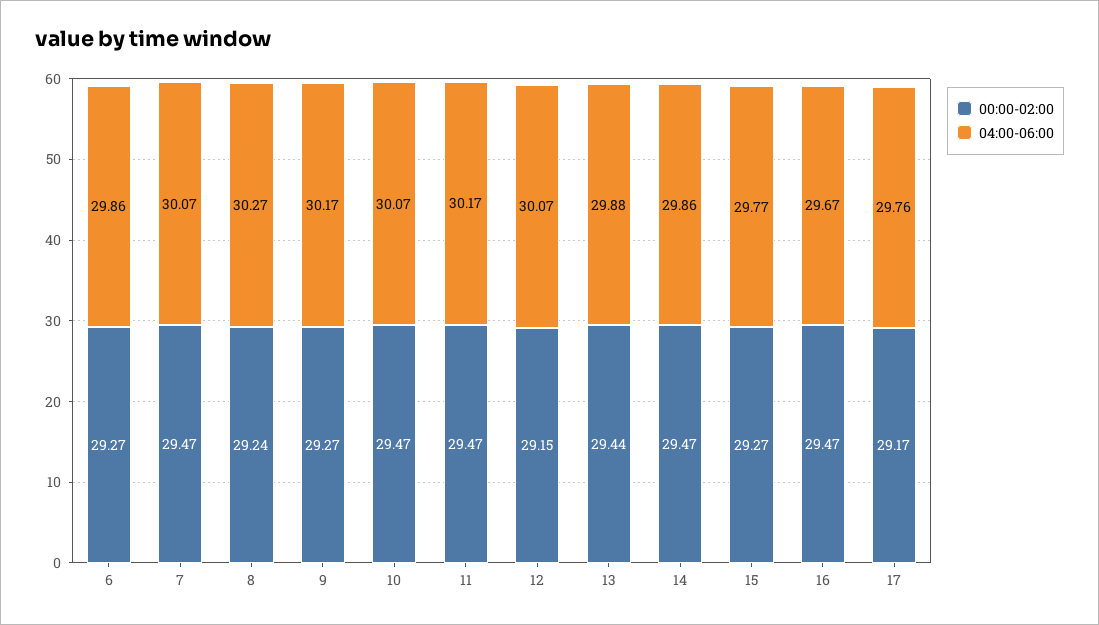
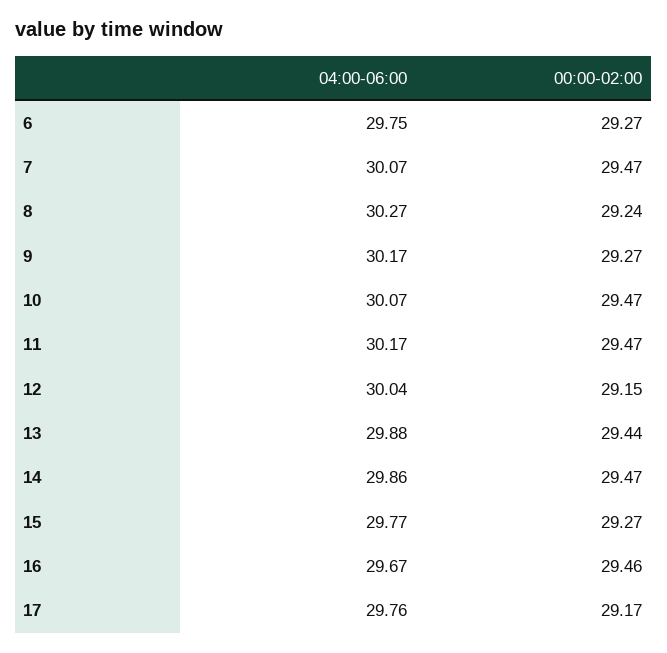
  {
    "00:00-02:00": {
      "6": 29.27,
      "7": 29.47,
      "8": 29.24,
      "9": 29.27,
      "10": 29.47,
      "11": 29.47,
      "12": 29.15,
      "13": 29.44,
      "14": 29.47,
      "15": 29.27,
-     "16": 29.47,
+     "16": 29.46,
      "17": 29.17
    },
    "04:00-06:00": {
-     "6": 29.86,
+     "6": 29.75,
      "7": 30.07,
      "8": 30.27,
      "9": 30.17,
      "10": 30.07,
      "11": 30.17,
-     "12": 30.07,
+     "12": 30.04,
      "13": 29.88,
      "14": 29.86,
      "15": 29.77,
      "16": 29.67,
      "17": 29.76
    }
  }

